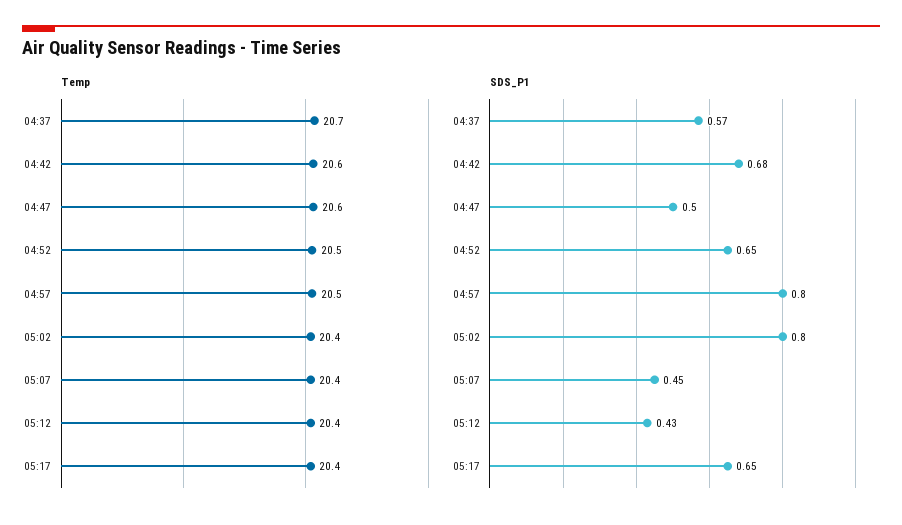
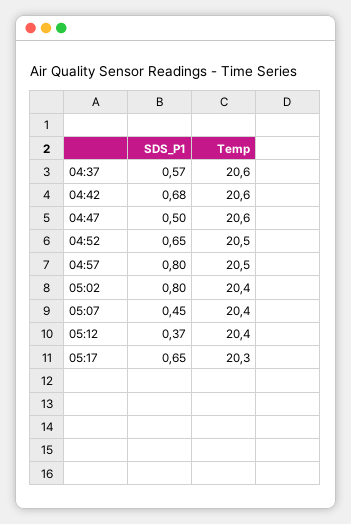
  {
    "Temp": {
-     "04:37": 20.7,
+     "04:37": 20.6,
      "04:42": 20.6,
      "04:47": 20.6,
      "04:52": 20.5,
      "04:57": 20.5,
      "05:02": 20.4,
      "05:07": 20.4,
      "05:12": 20.4,
-     "05:17": 20.4
+     "05:17": 20.3
    },
    "SDS_P1": {
      "04:37": 0.57,
      "04:42": 0.68,
      "04:47": 0.5,
      "04:52": 0.65,
      "04:57": 0.8,
      "05:02": 0.8,
      "05:07": 0.45,
-     "05:12": 0.43,
+     "05:12": 0.37,
      "05:17": 0.65
    }
  }

